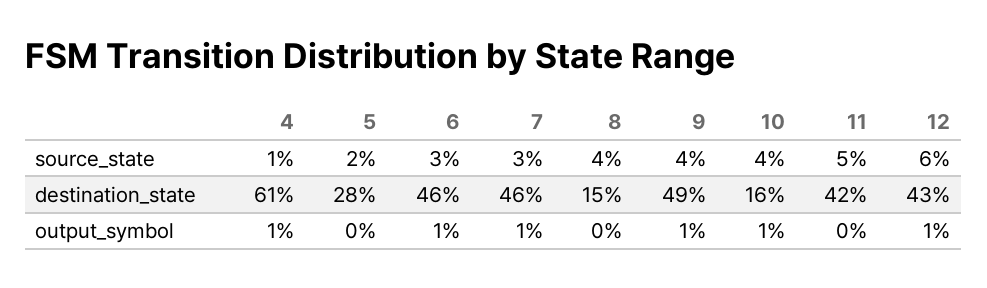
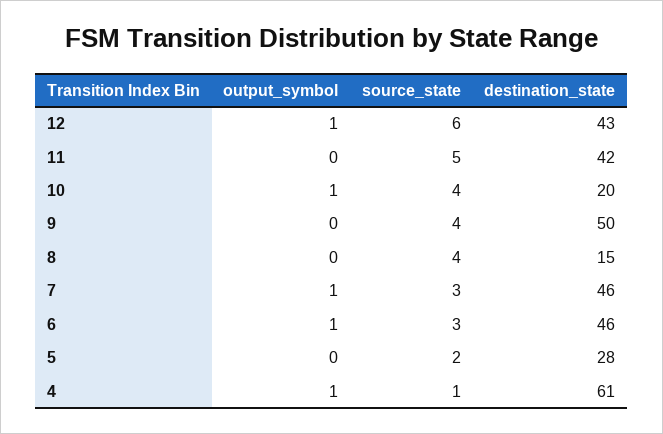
  {
    "4": {
      "source_state": 1,
      "destination_state": 61,
      "output_symbol": 1
    },
    "5": {
      "source_state": 2,
      "destination_state": 28,
      "output_symbol": 0
    },
    "6": {
      "source_state": 3,
      "destination_state": 46,
      "output_symbol": 1
    },
    "7": {
      "source_state": 3,
      "destination_state": 46,
      "output_symbol": 1
    },
    "8": {
      "source_state": 4,
      "destination_state": 15,
      "output_symbol": 0
    },
    "9": {
      "source_state": 4,
-     "destination_state": 49,
+     "destination_state": 50,
-     "output_symbol": 1
+     "output_symbol": 0
    },
    "10": {
      "source_state": 4,
-     "destination_state": 16,
+     "destination_state": 20,
      "output_symbol": 1
    },
    "11": {
      "source_state": 5,
      "destination_state": 42,
      "output_symbol": 0
    },
    "12": {
      "source_state": 6,
      "destination_state": 43,
      "output_symbol": 1
    }
  }

